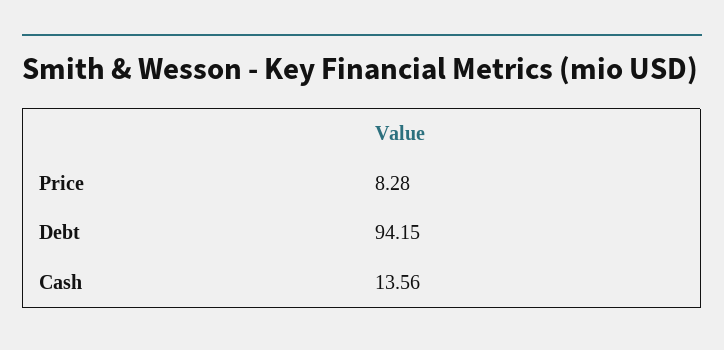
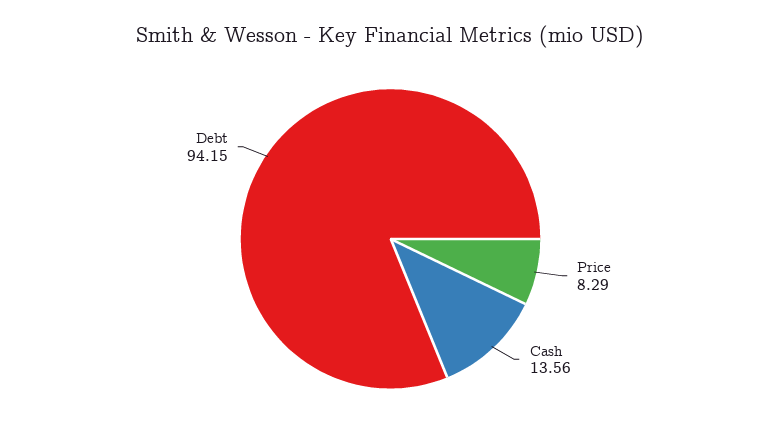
  {
-   "Price": 8.28,
+   "Price": 8.29,
    "Debt": 94.15,
    "Cash": 13.56
  }

